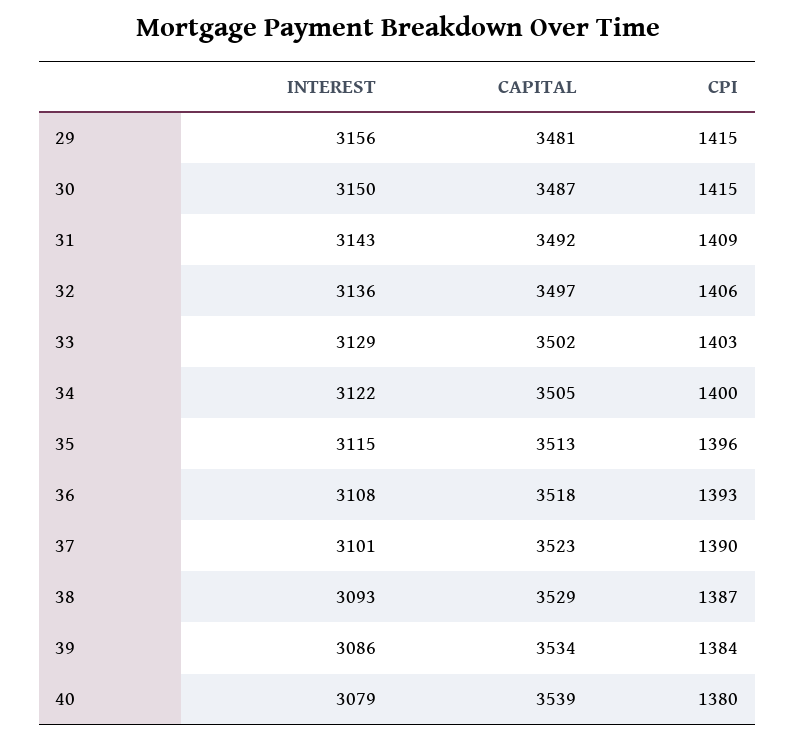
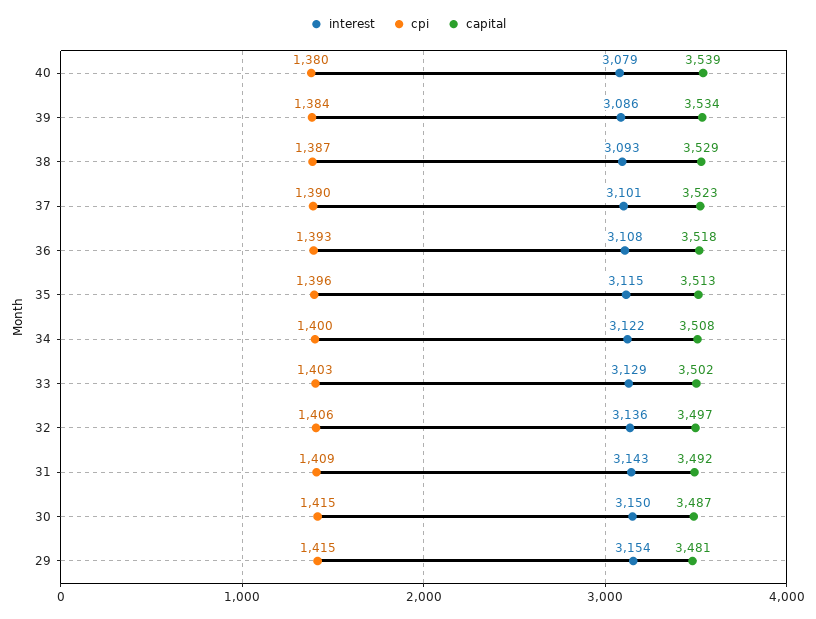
  {
    "INTEREST": {
-     "29": 3156,
+     "29": 3154,
      "30": 3150,
      "31": 3143,
      "32": 3136,
      "33": 3129,
      "34": 3122,
      "35": 3115,
      "36": 3108,
      "37": 3101,
      "38": 3093,
      "39": 3086,
      "40": 3079
    },
    "CAPITAL": {
      "29": 3481,
      "30": 3487,
      "31": 3492,
      "32": 3497,
      "33": 3502,
-     "34": 3505,
+     "34": 3508,
      "35": 3513,
      "36": 3518,
      "37": 3523,
      "38": 3529,
      "39": 3534,
      "40": 3539
    },
    "CPI": {
      "29": 1415,
      "30": 1415,
      "31": 1409,
      "32": 1406,
      "33": 1403,
      "34": 1400,
      "35": 1396,
      "36": 1393,
      "37": 1390,
      "38": 1387,
      "39": 1384,
      "40": 1380
    }
  }

